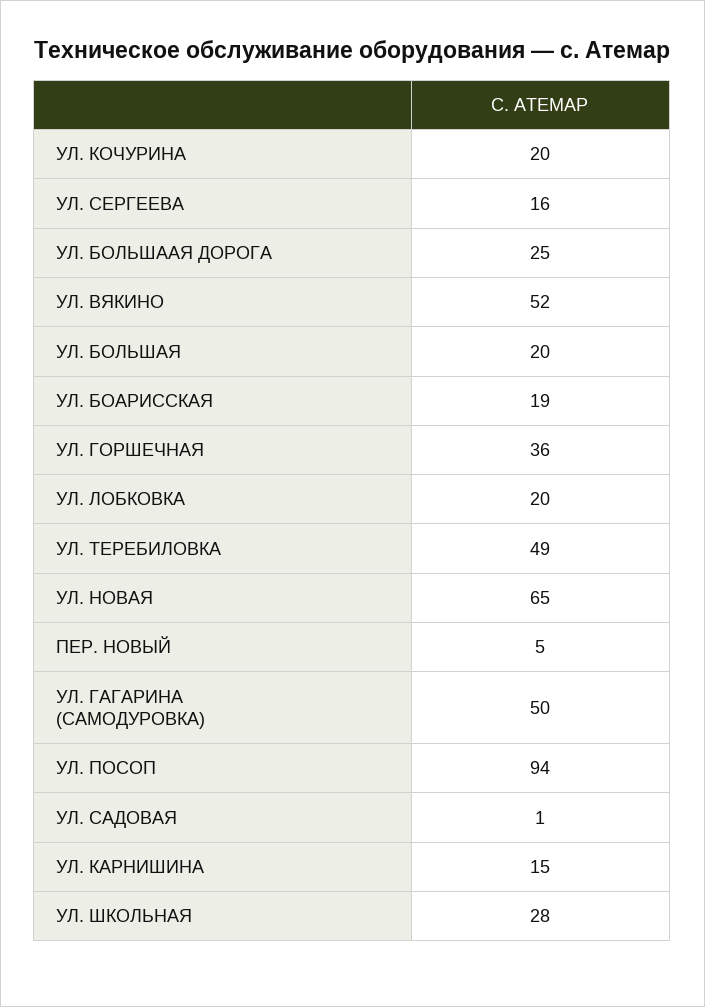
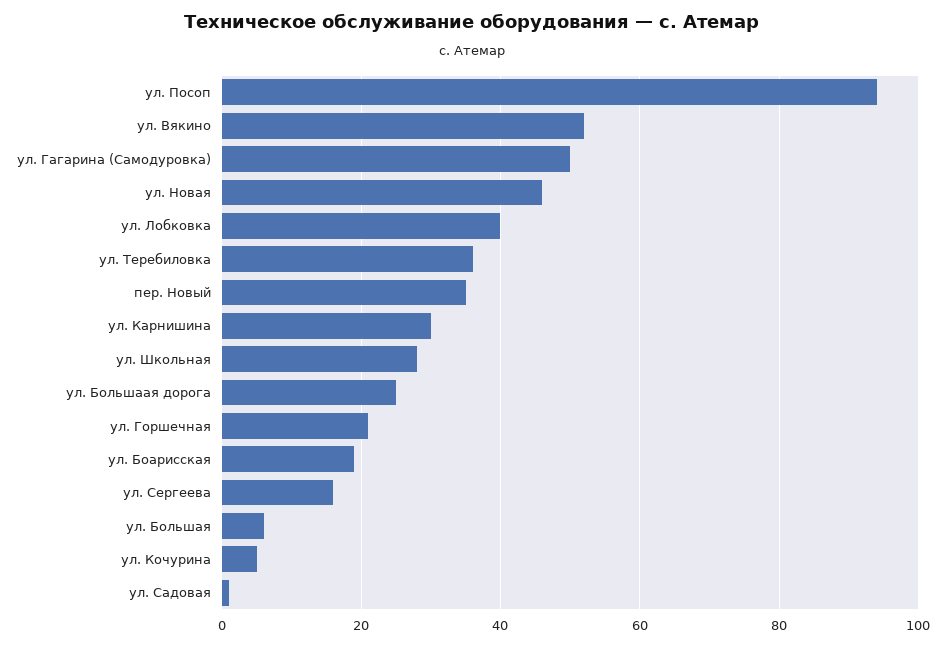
  {
-   "УЛ. КОЧУРИНА": 20,
+   "УЛ. КОЧУРИНА": 5,
    "УЛ. СЕРГЕЕВА": 16,
    "УЛ. БОЛЬШААЯ ДОРОГА": 25,
    "УЛ. ВЯКИНО": 52,
-   "УЛ. БОЛЬШАЯ": 20,
+   "УЛ. БОЛЬШАЯ": 5,
    "УЛ. БОАРИССКАЯ": 19,
-   "УЛ. ГОРШЕЧНАЯ": 36,
+   "УЛ. ГОРШЕЧНАЯ": 20,
-   "УЛ. ЛОБКОВКА": 20,
+   "УЛ. ЛОБКОВКА": 40,
-   "УЛ. ТЕРЕБИЛОВКА": 49,
+   "УЛ. ТЕРЕБИЛОВКА": 35,
-   "УЛ. НОВАЯ": 65,
+   "УЛ. НОВАЯ": 45,
-   "ПЕР. НОВЫЙ": 5,
+   "ПЕР. НОВЫЙ": 35,
    "УЛ. ГАГАРИНА (САМОДУРОВКА)": 50,
    "УЛ. ПОСОП": 94,
    "УЛ. САДОВАЯ": 1,
-   "УЛ. КАРНИШИНА": 15,
+   "УЛ. КАРНИШИНА": 30,
    "УЛ. ШКОЛЬНАЯ": 28
  }

